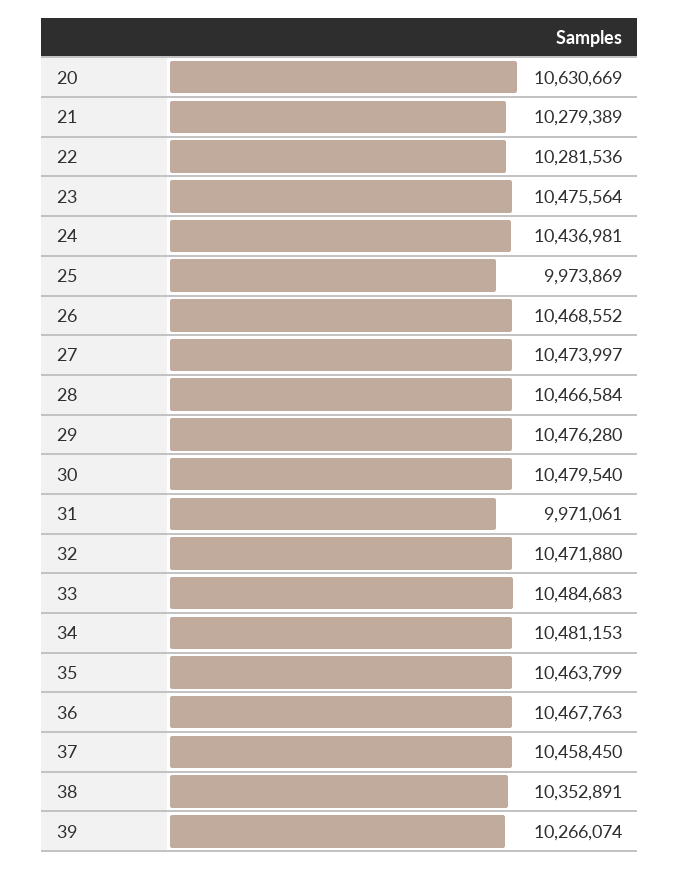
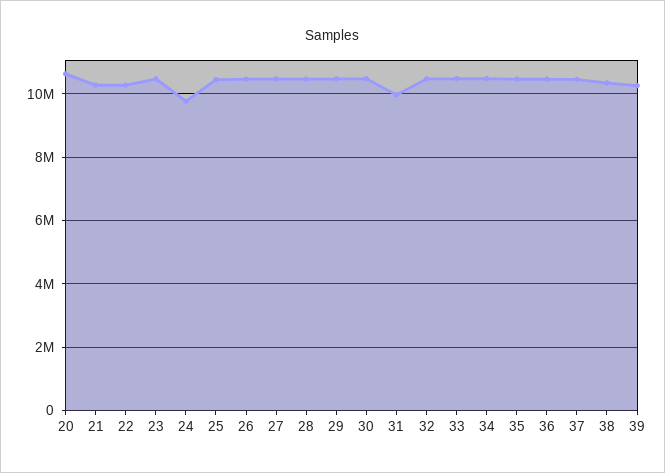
  {
    "20": 10630669,
    "21": 10279389,
    "22": 10281536,
    "23": 10475564,
-   "24": 10436981,
+   "24": 9800000,
-   "25": 9973869,
+   "25": 10400000,
    "26": 10468552,
    "27": 10473997,
    "28": 10466584,
    "29": 10476280,
    "30": 10479540,
    "31": 9971061,
    "32": 10471880,
    "33": 10484683,
    "34": 10481153,
    "35": 10463799,
    "36": 10467763,
    "37": 10458450,
    "38": 10352891,
    "39": 10266074
  }

